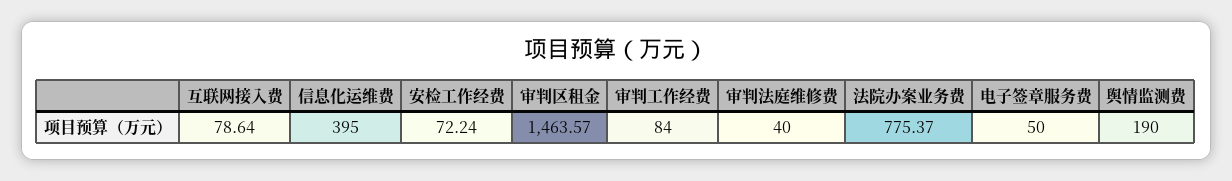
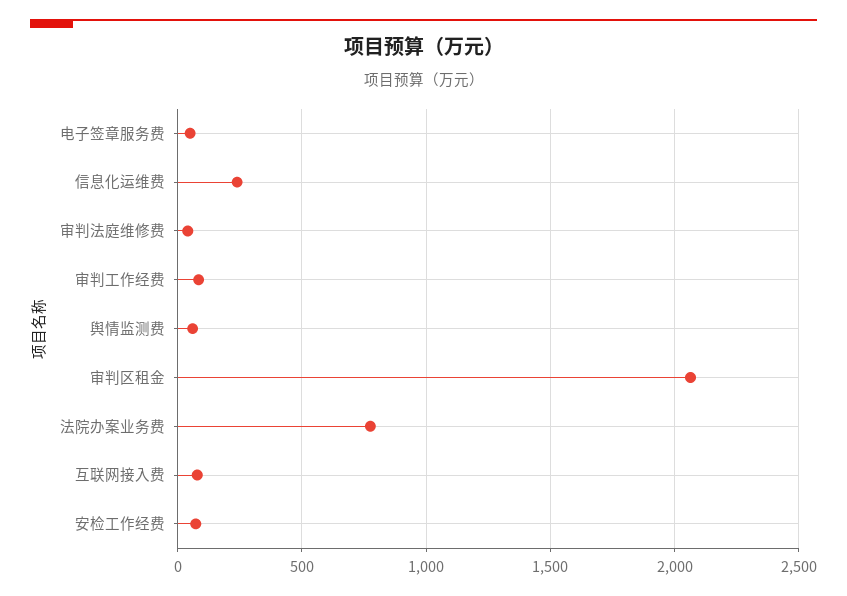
  {
    "互联网接入费": 78.64,
-   "信息化运维费": 395,
+   "信息化运维费": 250,
    "安检工作经费": 72.24,
-   "审判区租金": 1463.57,
+   "审判区租金": 2050,
    "审判工作经费": 84,
    "审判法庭维修费": 40,
    "法院办案业务费": 775.37,
    "电子签章服务费": 50,
-   "舆情监测费": 190
+   "舆情监测费": 50
  }

